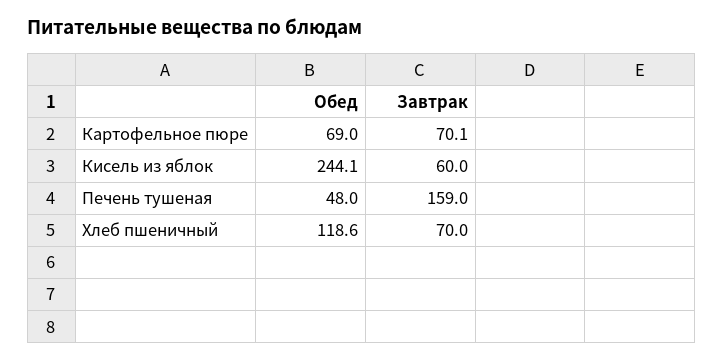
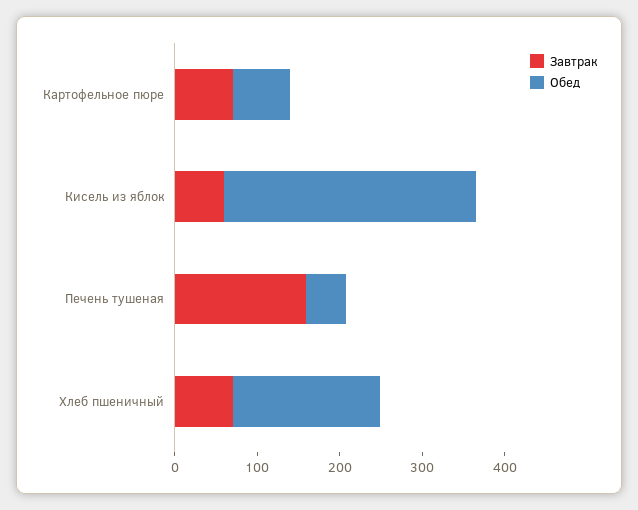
  {
    "Обед": {
      "Картофельное пюре": 69,
-     "Кисель из яблок": 244.1,
+     "Кисель из яблок": 300,
      "Печень тушеная": 48,
-     "Хлеб пшеничный": 118.6
+     "Хлеб пшеничный": 180
    },
    "Завтрак": {
      "Картофельное пюре": 70.1,
      "Кисель из яблок": 60,
      "Печень тушеная": 159,
      "Хлеб пшеничный": 70
    }
  }

